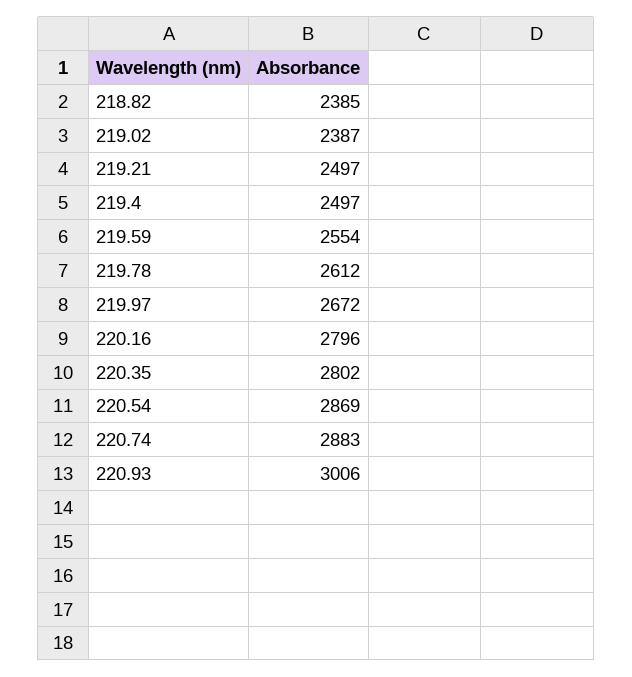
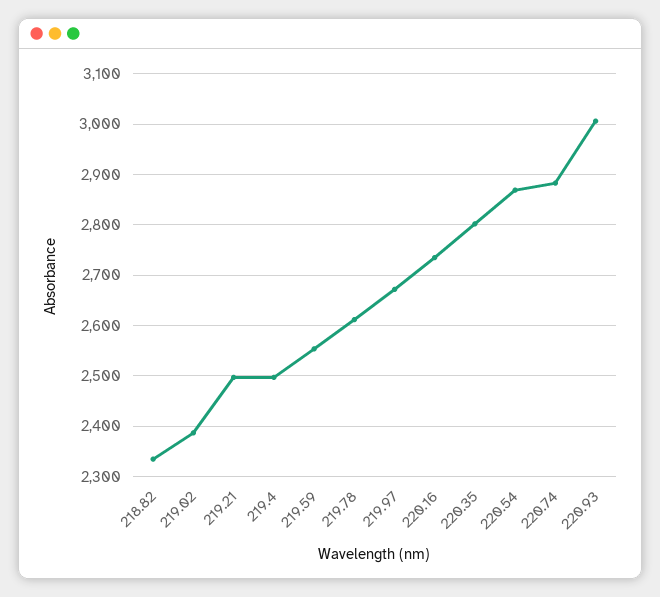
  {
-   "218.82": 2385,
+   "218.82": 2340,
    "219.02": 2387,
    "219.21": 2497,
    "219.4": 2497,
    "219.59": 2554,
    "219.78": 2612,
    "219.97": 2672,
-   "220.16": 2796,
+   "220.16": 2740,
    "220.35": 2802,
    "220.54": 2869,
    "220.74": 2883,
    "220.93": 3006
  }

